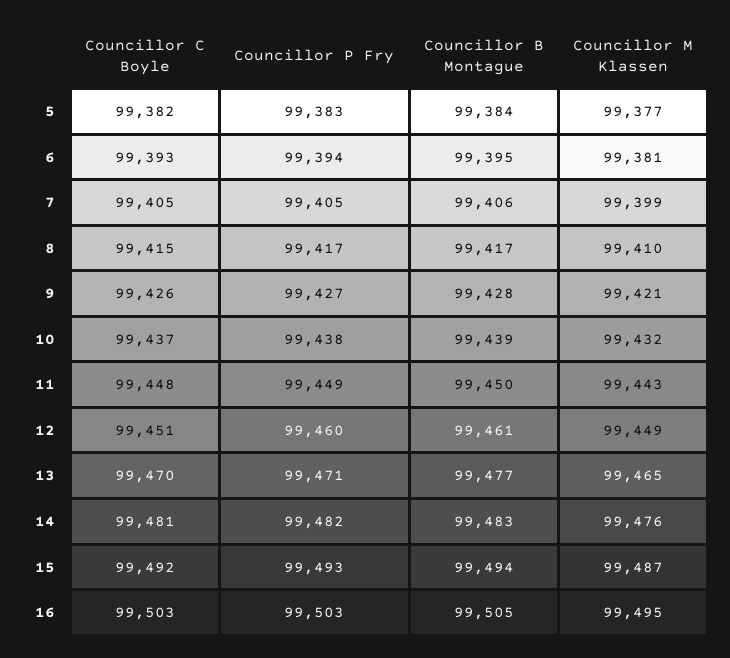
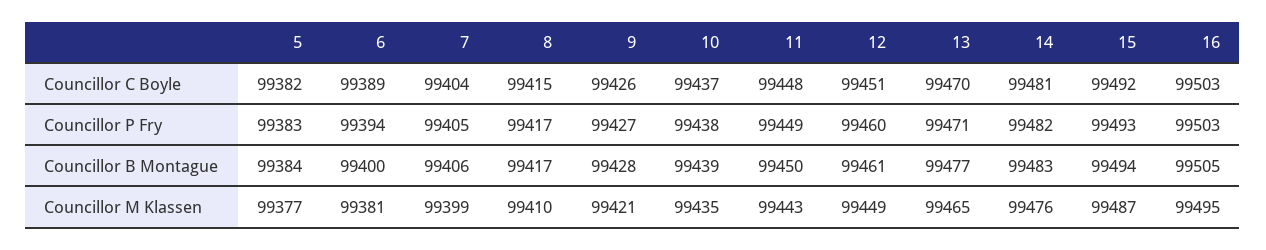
  {
    "Councillor C Boyle": {
      "5": 99382,
-     "6": 99393,
+     "6": 99389,
-     "7": 99405,
+     "7": 99404,
      "8": 99415,
      "9": 99426,
      "10": 99437,
      "11": 99448,
      "12": 99451,
      "13": 99470,
      "14": 99481,
      "15": 99492,
      "16": 99503
    },
    "Councillor P Fry": {
      "5": 99383,
      "6": 99394,
      "7": 99405,
      "8": 99417,
      "9": 99427,
      "10": 99438,
      "11": 99449,
      "12": 99460,
      "13": 99471,
      "14": 99482,
      "15": 99493,
      "16": 99503
    },
    "Councillor B Montague": {
      "5": 99384,
-     "6": 99395,
+     "6": 99400,
      "7": 99406,
      "8": 99417,
      "9": 99428,
      "10": 99439,
      "11": 99450,
      "12": 99461,
      "13": 99477,
      "14": 99483,
      "15": 99494,
      "16": 99505
    },
    "Councillor M Klassen": {
      "5": 99377,
      "6": 99381,
      "7": 99399,
      "8": 99410,
      "9": 99421,
-     "10": 99432,
+     "10": 99435,
      "11": 99443,
      "12": 99449,
      "13": 99465,
      "14": 99476,
      "15": 99487,
      "16": 99495
    }
  }

